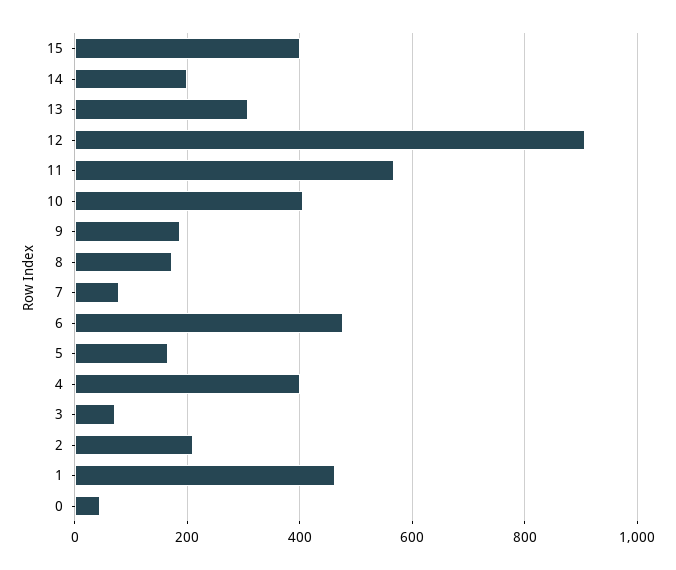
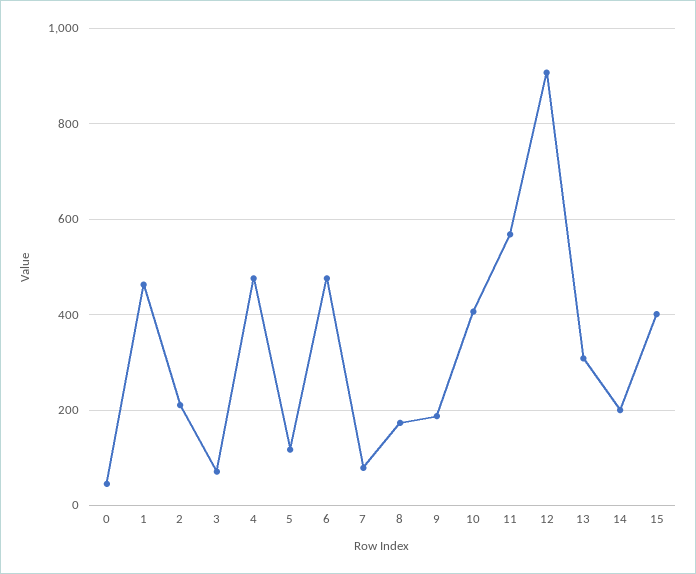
  {
    "15": 400,
    "14": 200,
    "13": 300,
    "12": 900,
    "11": 560,
    "10": 400,
    "9": 180,
    "8": 180,
    "7": 80,
    "6": 480,
-   "5": 160,
+   "5": 120,
-   "4": 400,
+   "4": 480,
    "3": 80,
    "2": 220,
    "1": 460,
    "0": 40
  }

